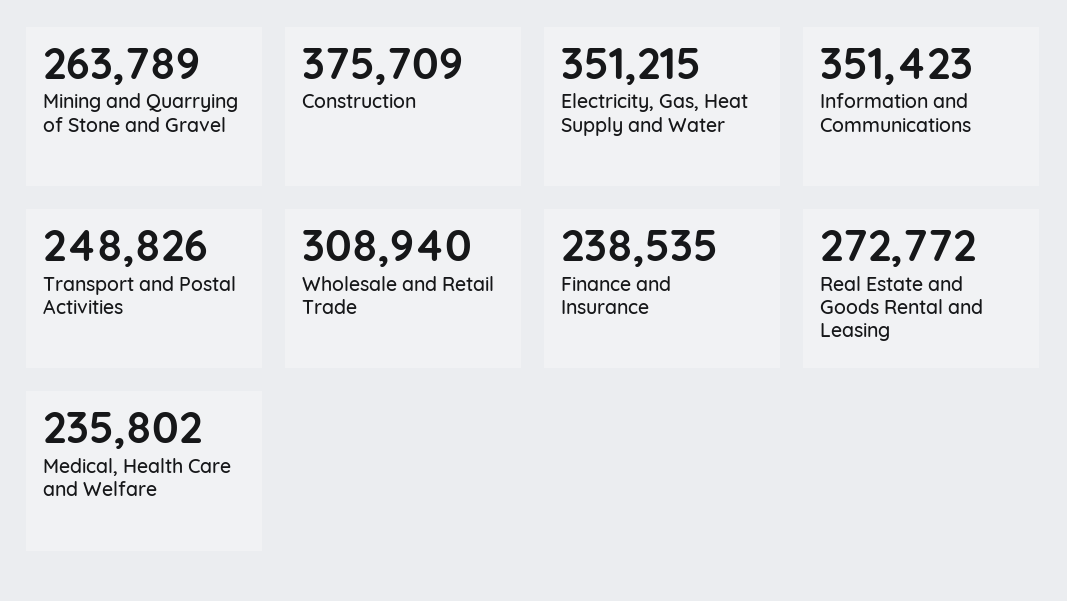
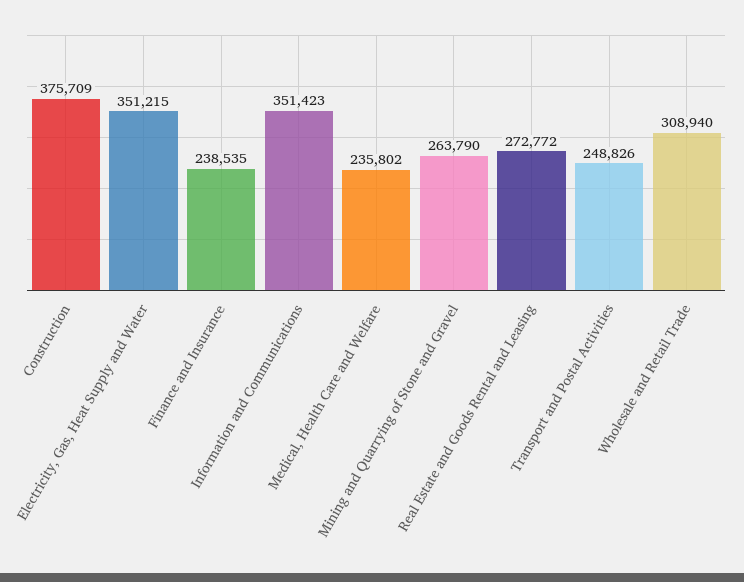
  {
-   "Mining and Quarrying of Stone and Gravel": 263789,
+   "Mining and Quarrying of Stone and Gravel": 263790,
    "Construction": 375709,
    "Electricity, Gas, Heat Supply and Water": 351215,
    "Information and Communications": 351423,
    "Transport and Postal Activities": 248826,
    "Wholesale and Retail Trade": 308940,
    "Finance and Insurance": 238535,
    "Real Estate and Goods Rental and Leasing": 272772,
    "Medical, Health Care and Welfare": 235802
  }

